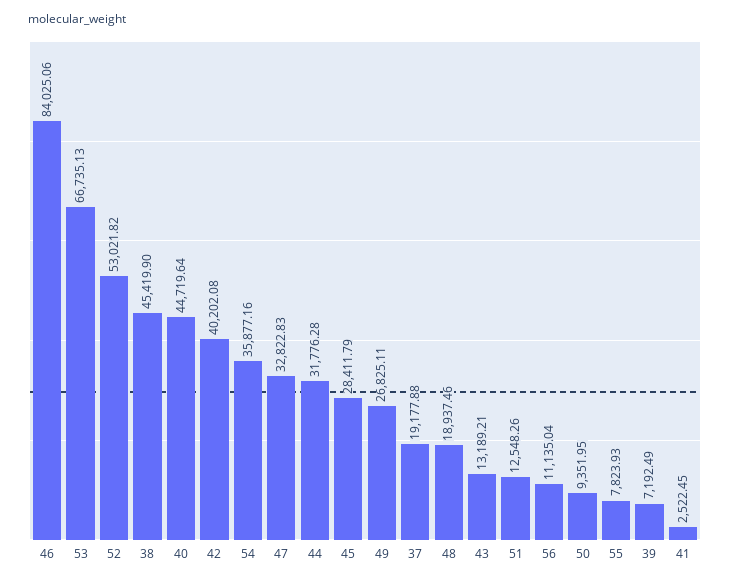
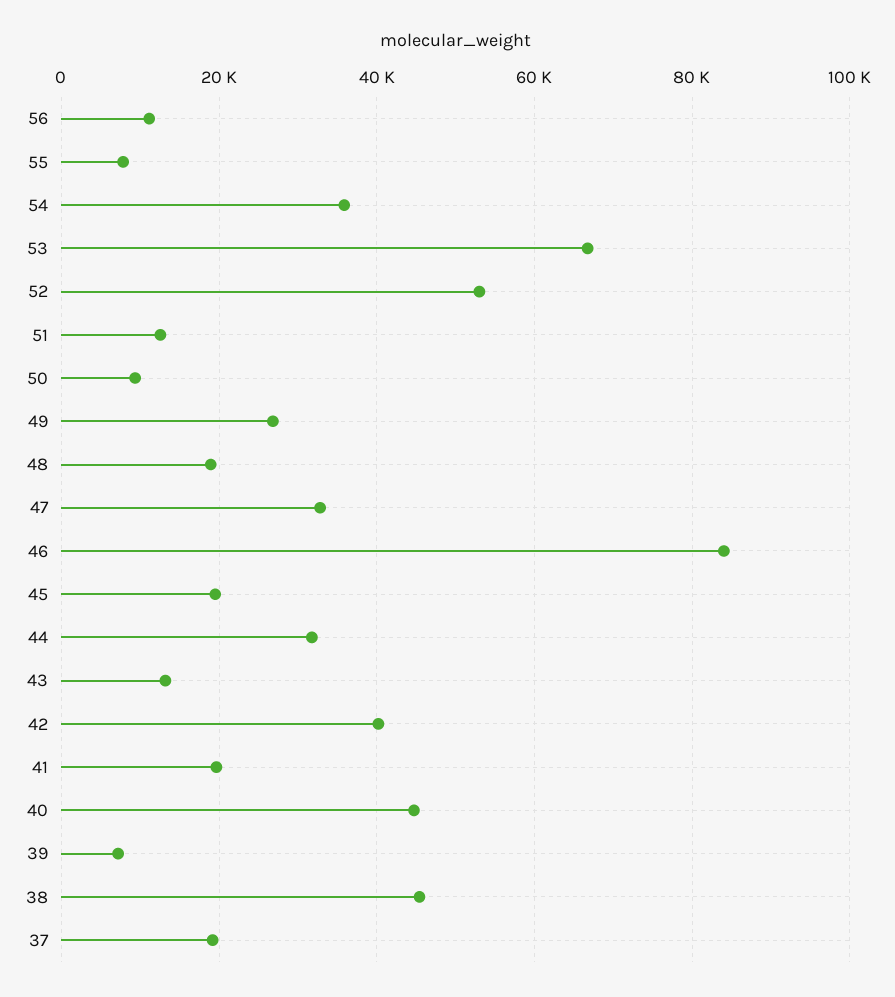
  {
    "46": 84025.06,
    "53": 66735.13,
    "52": 53021.82,
    "38": 45419.9,
    "40": 44719.64,
    "42": 40202.08,
    "54": 35877.16,
    "47": 32822.83,
    "44": 31776.28,
-   "45": 28411.79,
+   "45": 20000,
    "49": 26825.11,
    "37": 19177.88,
    "48": 18937.46,
    "43": 13189.21,
    "51": 12548.26,
    "56": 11135.04,
    "50": 9351.95,
    "55": 7823.93,
    "39": 7192.49,
-   "41": 2522.45
+   "41": 20000
  }

